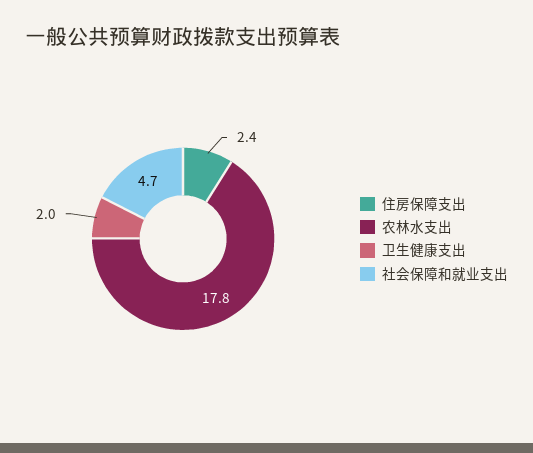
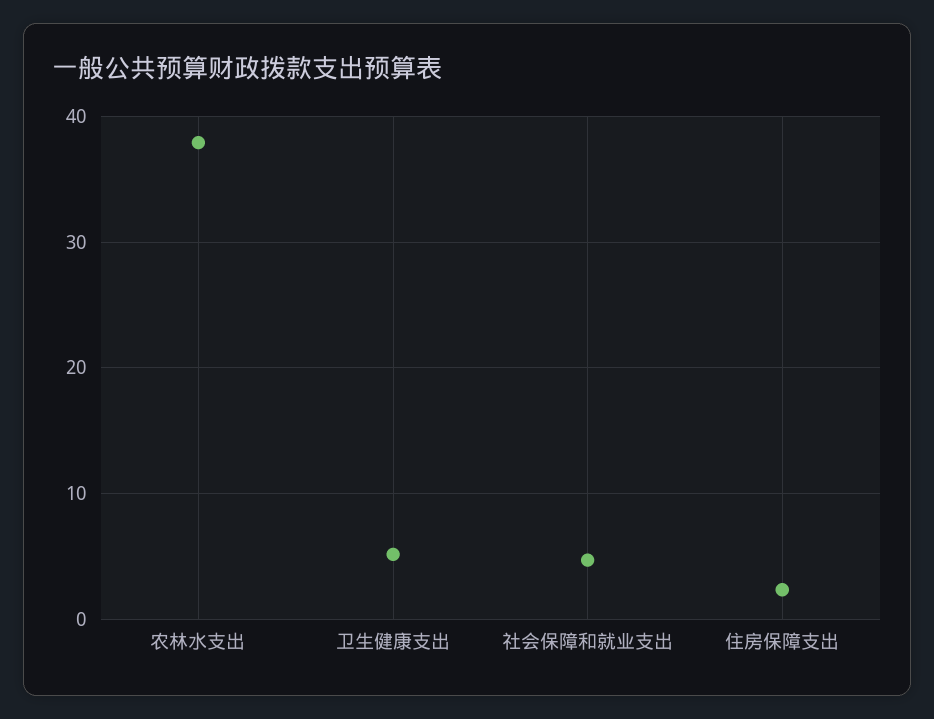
  {
    "住房保障支出": 2.4,
-   "农林水支出": 17.8,
+   "农林水支出": 38,
-   "卫生健康支出": 2,
+   "卫生健康支出": 5,
    "社会保障和就业支出": 4.7
  }

